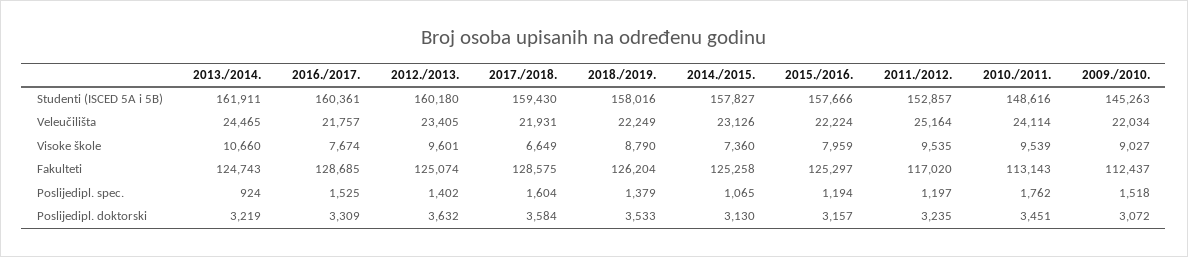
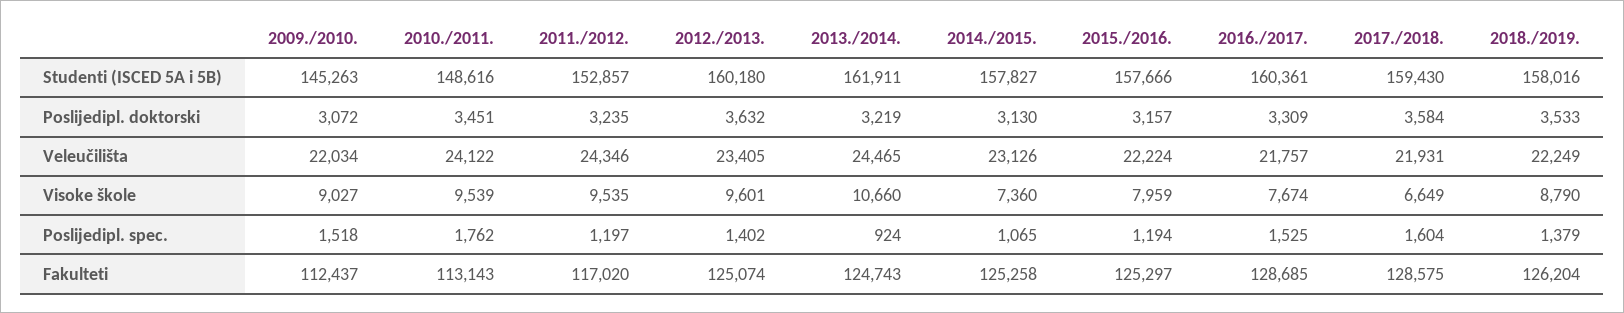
  {
    "2013./2014.": {
      "Studenti (ISCED 5A i 5B)": 161911,
      "Veleučilišta": 24465,
      "Visoke škole": 10660,
      "Fakulteti": 124743,
      "Poslijedipl. spec.": 924,
      "Poslijedipl. doktorski": 3219
    },
    "2016./2017.": {
      "Studenti (ISCED 5A i 5B)": 160361,
      "Veleučilišta": 21757,
      "Visoke škole": 7674,
      "Fakulteti": 128685,
      "Poslijedipl. spec.": 1525,
      "Poslijedipl. doktorski": 3309
    },
    "2012./2013.": {
      "Studenti (ISCED 5A i 5B)": 160180,
      "Veleučilišta": 23405,
      "Visoke škole": 9601,
      "Fakulteti": 125074,
      "Poslijedipl. spec.": 1402,
      "Poslijedipl. doktorski": 3632
    },
    "2017./2018.": {
      "Studenti (ISCED 5A i 5B)": 159430,
      "Veleučilišta": 21931,
      "Visoke škole": 6649,
      "Fakulteti": 128575,
      "Poslijedipl. spec.": 1604,
      "Poslijedipl. doktorski": 3584
    },
    "2018./2019.": {
      "Studenti (ISCED 5A i 5B)": 158016,
      "Veleučilišta": 22249,
      "Visoke škole": 8790,
      "Fakulteti": 126204,
      "Poslijedipl. spec.": 1379,
      "Poslijedipl. doktorski": 3533
    },
    "2014./2015.": {
      "Studenti (ISCED 5A i 5B)": 157827,
      "Veleučilišta": 23126,
      "Visoke škole": 7360,
      "Fakulteti": 125258,
      "Poslijedipl. spec.": 1065,
      "Poslijedipl. doktorski": 3130
    },
    "2015./2016.": {
      "Studenti (ISCED 5A i 5B)": 157666,
      "Veleučilišta": 22224,
      "Visoke škole": 7959,
      "Fakulteti": 125297,
      "Poslijedipl. spec.": 1194,
      "Poslijedipl. doktorski": 3157
    },
    "2011./2012.": {
      "Studenti (ISCED 5A i 5B)": 152857,
-     "Veleučilišta": 25164,
+     "Veleučilišta": 24346,
      "Visoke škole": 9535,
      "Fakulteti": 117020,
      "Poslijedipl. spec.": 1197,
      "Poslijedipl. doktorski": 3235
    },
    "2010./2011.": {
      "Studenti (ISCED 5A i 5B)": 148616,
-     "Veleučilišta": 24114,
+     "Veleučilišta": 24122,
      "Visoke škole": 9539,
      "Fakulteti": 113143,
      "Poslijedipl. spec.": 1762,
      "Poslijedipl. doktorski": 3451
    },
    "2009./2010.": {
      "Studenti (ISCED 5A i 5B)": 145263,
      "Veleučilišta": 22034,
      "Visoke škole": 9027,
      "Fakulteti": 112437,
      "Poslijedipl. spec.": 1518,
      "Poslijedipl. doktorski": 3072
    }
  }

